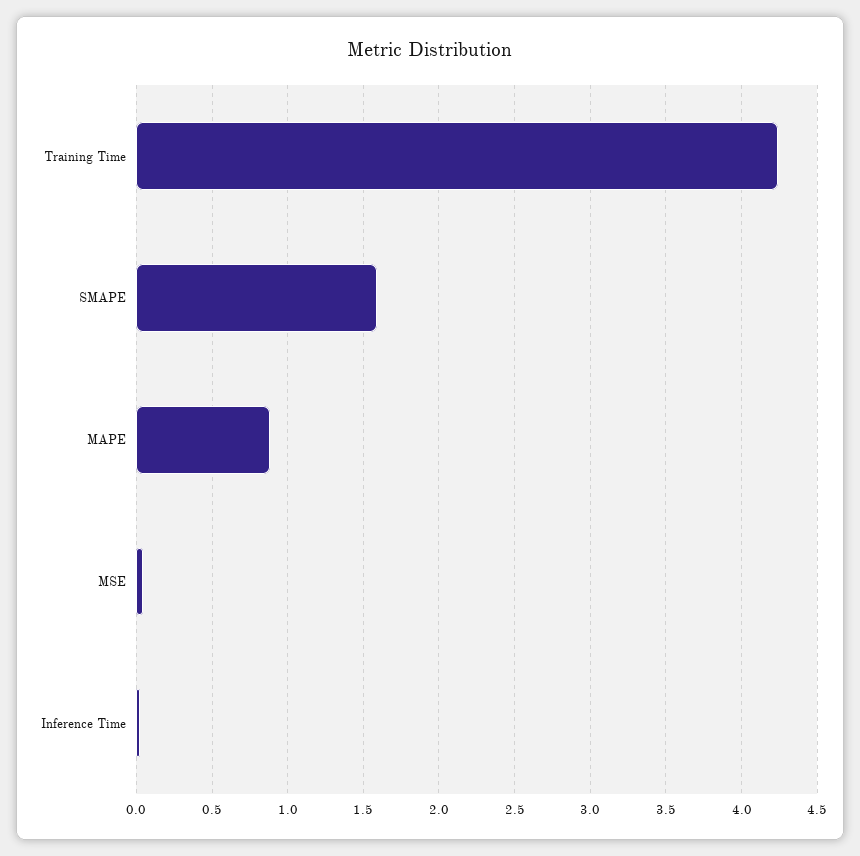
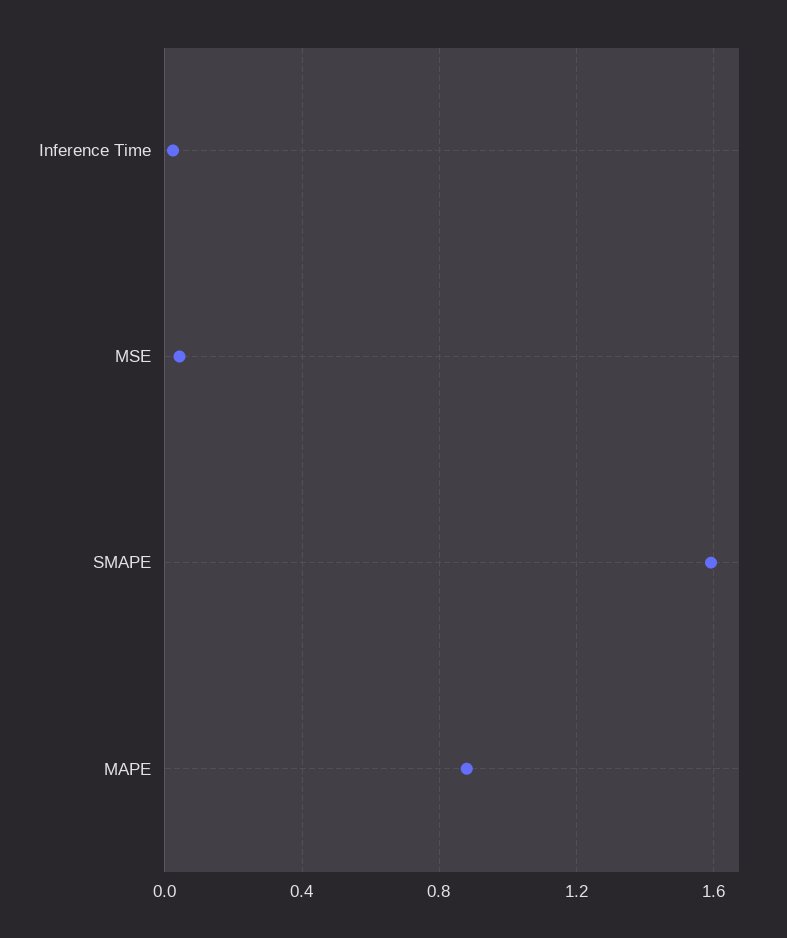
  {
-   "Training Time": 4.25,
    "SMAPE": 1.6,
    "MAPE": 0.9,
    "MSE": 0.05,
    "Inference Time": 0
  }

